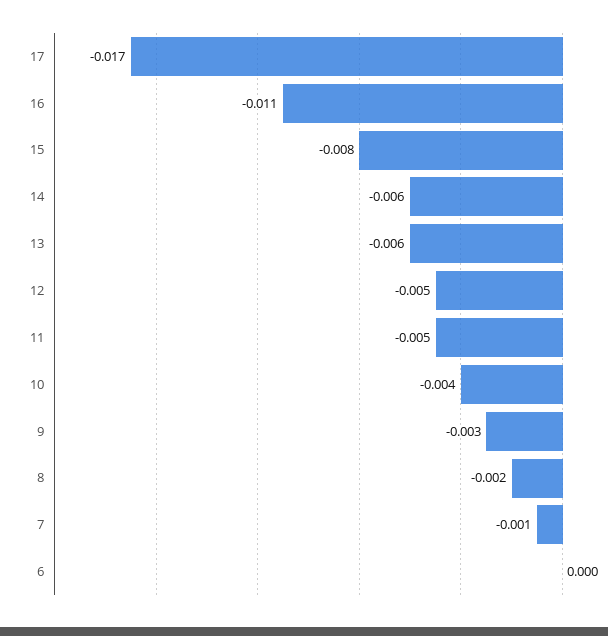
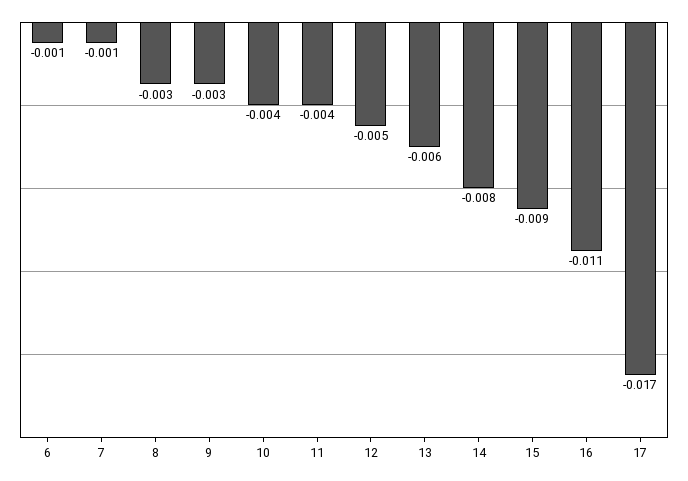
  {
    "17": -0.017,
    "16": -0.011,
-   "15": -0.008,
+   "15": -0.009,
-   "14": -0.006,
+   "14": -0.008,
    "13": -0.006,
    "12": -0.005,
-   "11": -0.005,
+   "11": -0.004,
    "10": -0.004,
    "9": -0.003,
-   "8": -0.002,
+   "8": -0.003,
    "7": -0.001,
-   "6": 0
+   "6": -0.001
  }

